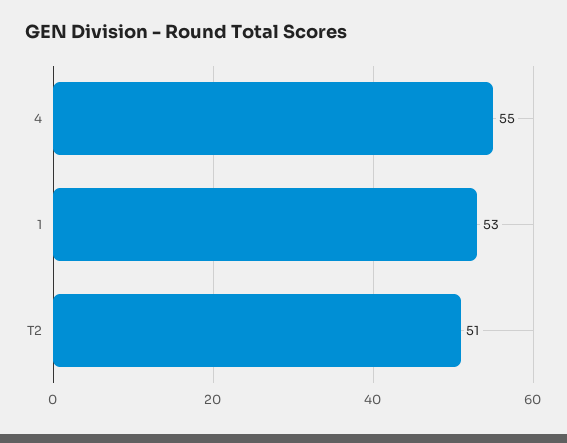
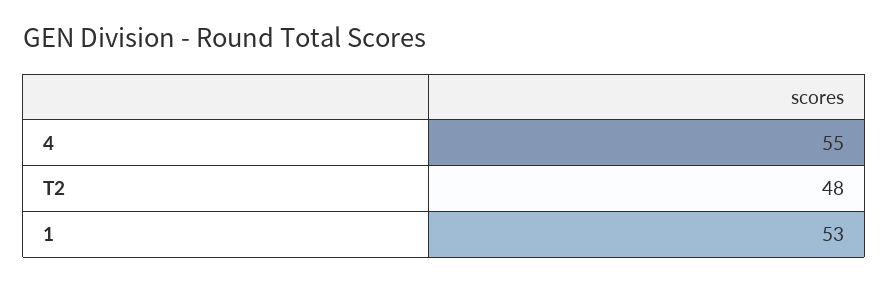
  {
    "4": 55,
    "1": 53,
-   "T2": 51
+   "T2": 48
  }

